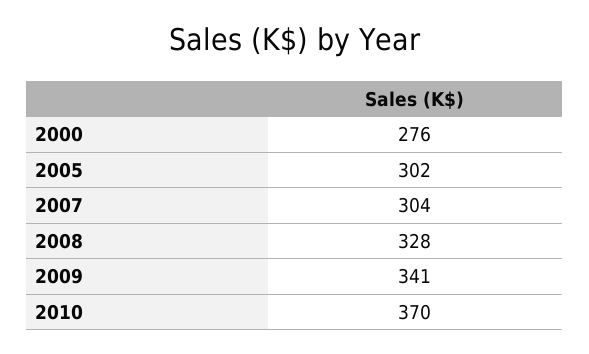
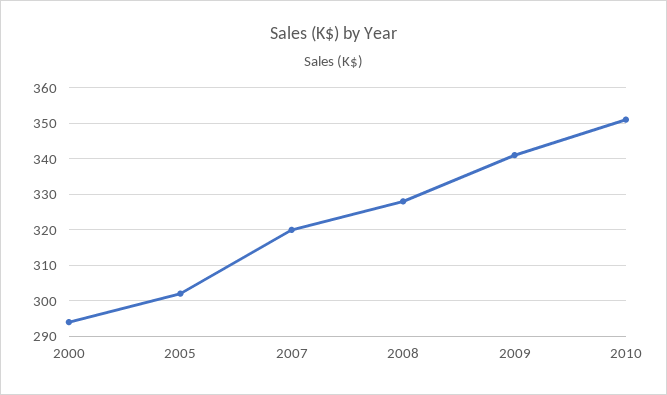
  {
-   "2000": 276,
+   "2000": 295,
    "2005": 302,
-   "2007": 304,
+   "2007": 320,
    "2008": 328,
    "2009": 341,
-   "2010": 370
+   "2010": 350
  }

